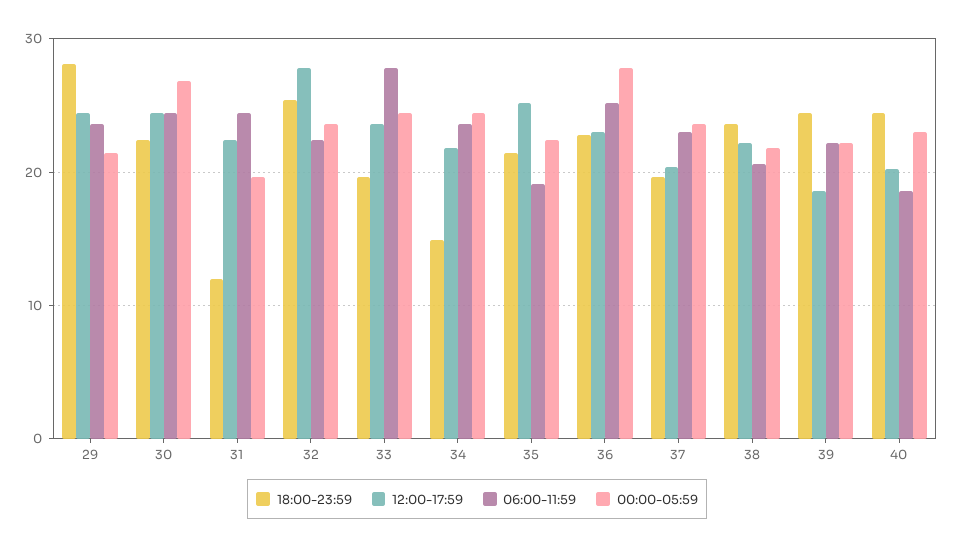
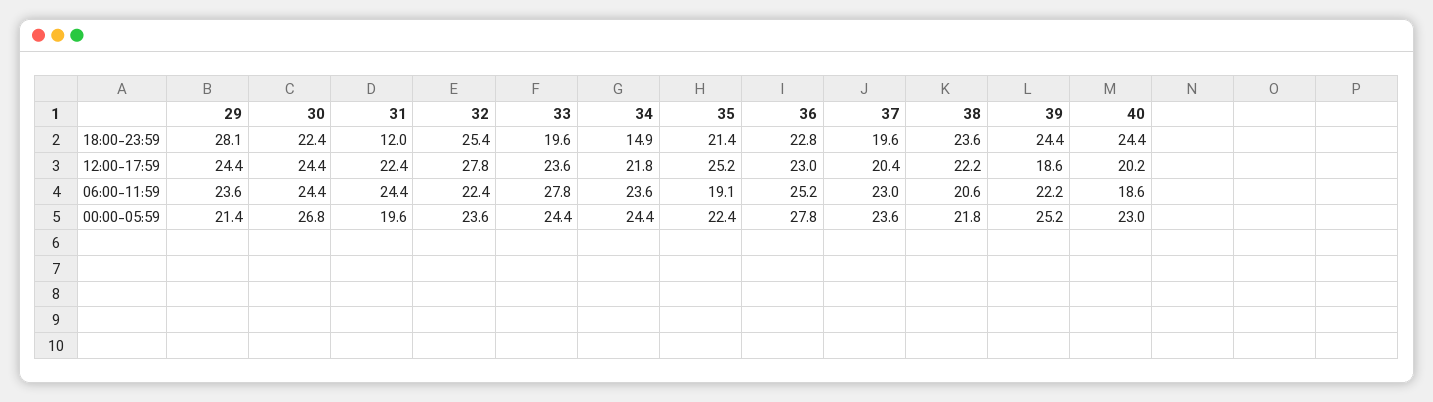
  {
    "18:00-23:59": {
      "29": 28.1,
      "30": 22.4,
      "31": 12,
      "32": 25.4,
      "33": 19.6,
      "34": 14.9,
      "35": 21.4,
      "36": 22.8,
      "37": 19.6,
      "38": 23.6,
      "39": 24.4,
      "40": 24.4
    },
    "12:00-17:59": {
      "29": 24.4,
      "30": 24.4,
      "31": 22.4,
      "32": 27.8,
      "33": 23.6,
      "34": 21.8,
      "35": 25.2,
      "36": 23,
      "37": 20.4,
      "38": 22.2,
      "39": 18.6,
      "40": 20.2
    },
    "06:00-11:59": {
      "29": 23.6,
      "30": 24.4,
      "31": 24.4,
      "32": 22.4,
      "33": 27.8,
      "34": 23.6,
      "35": 19.1,
      "36": 25.2,
      "37": 23,
      "38": 20.6,
      "39": 22.2,
      "40": 18.6
    },
    "00:00-05:59": {
      "29": 21.4,
      "30": 26.8,
      "31": 19.6,
      "32": 23.6,
      "33": 24.4,
      "34": 24.4,
      "35": 22.4,
      "36": 27.8,
      "37": 23.6,
      "38": 21.8,
-     "39": 22,
+     "39": 25.2,
      "40": 23
    }
  }

